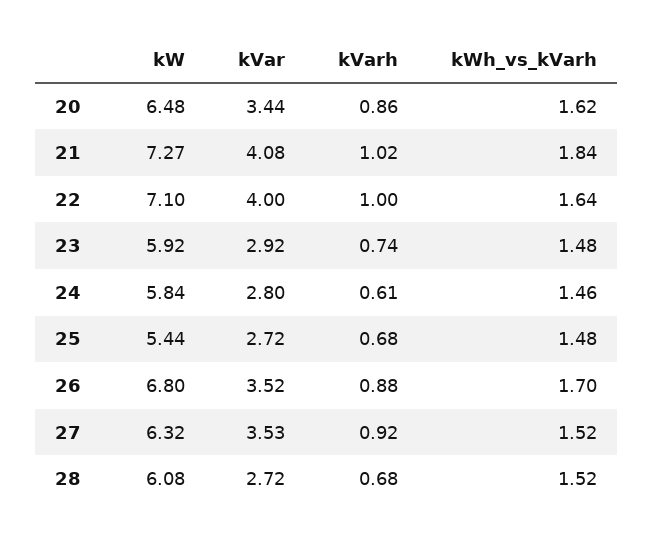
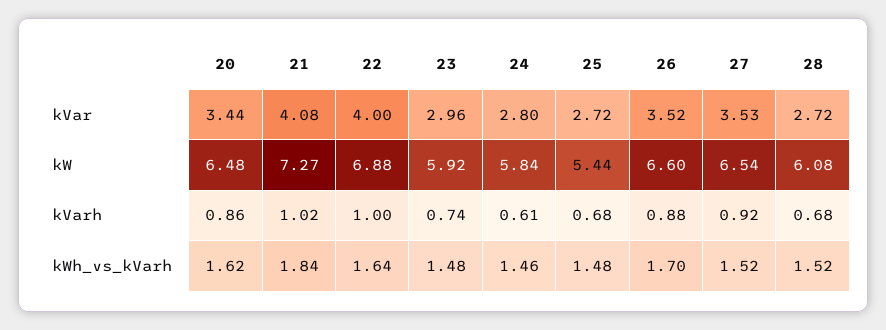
  {
    "kW": {
      "20": 6.48,
      "21": 7.27,
-     "22": 7.1,
+     "22": 6.88,
      "23": 5.92,
      "24": 5.84,
      "25": 5.44,
-     "26": 6.8,
+     "26": 6.6,
-     "27": 6.32,
+     "27": 6.54,
      "28": 6.08
    },
    "kVar": {
      "20": 3.44,
      "21": 4.08,
      "22": 4,
-     "23": 2.92,
+     "23": 2.96,
      "24": 2.8,
      "25": 2.72,
      "26": 3.52,
      "27": 3.53,
      "28": 2.72
    },
    "kVarh": {
      "20": 0.86,
      "21": 1.02,
      "22": 1,
      "23": 0.74,
      "24": 0.61,
      "25": 0.68,
      "26": 0.88,
      "27": 0.92,
      "28": 0.68
    },
    "kWh_vs_kVarh": {
      "20": 1.62,
      "21": 1.84,
      "22": 1.64,
      "23": 1.48,
      "24": 1.46,
      "25": 1.48,
      "26": 1.7,
      "27": 1.52,
      "28": 1.52
    }
  }

